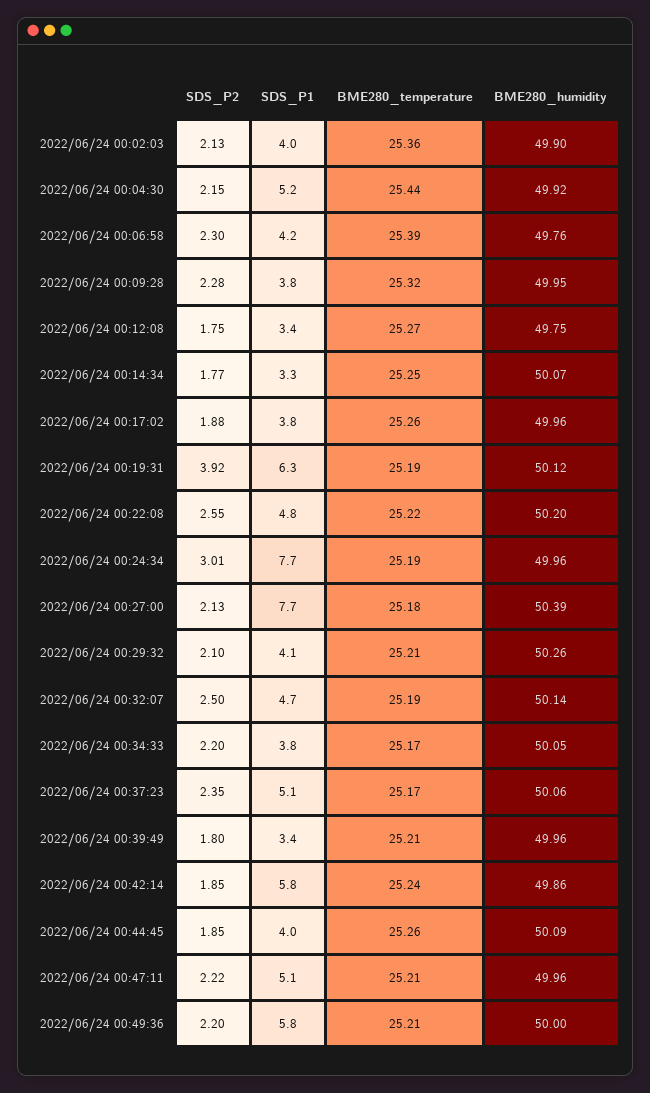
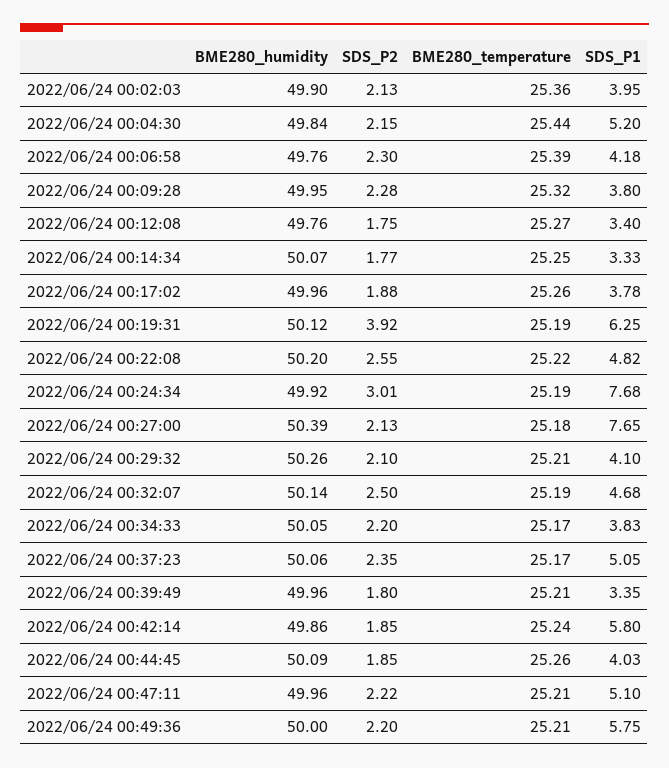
  {
    "SDS_P2": {
      "2022/06/24 00:02:03": 2.13,
      "2022/06/24 00:04:30": 2.15,
      "2022/06/24 00:06:58": 2.3,
      "2022/06/24 00:09:28": 2.28,
      "2022/06/24 00:12:08": 1.75,
      "2022/06/24 00:14:34": 1.77,
      "2022/06/24 00:17:02": 1.88,
      "2022/06/24 00:19:31": 3.92,
      "2022/06/24 00:22:08": 2.55,
      "2022/06/24 00:24:34": 3.01,
      "2022/06/24 00:27:00": 2.13,
      "2022/06/24 00:29:32": 2.1,
      "2022/06/24 00:32:07": 2.5,
      "2022/06/24 00:34:33": 2.2,
      "2022/06/24 00:37:23": 2.35,
      "2022/06/24 00:39:49": 1.8,
      "2022/06/24 00:42:14": 1.85,
      "2022/06/24 00:44:45": 1.85,
      "2022/06/24 00:47:11": 2.22,
      "2022/06/24 00:49:36": 2.2
    },
    "SDS_P1": {
      "2022/06/24 00:02:03": 3.95,
      "2022/06/24 00:04:30": 5.2,
      "2022/06/24 00:06:58": 4.18,
      "2022/06/24 00:09:28": 3.8,
      "2022/06/24 00:12:08": 3.4,
      "2022/06/24 00:14:34": 3.33,
      "2022/06/24 00:17:02": 3.78,
      "2022/06/24 00:19:31": 6.25,
      "2022/06/24 00:22:08": 4.82,
      "2022/06/24 00:24:34": 7.68,
      "2022/06/24 00:27:00": 7.65,
      "2022/06/24 00:29:32": 4.1,
      "2022/06/24 00:32:07": 4.68,
      "2022/06/24 00:34:33": 3.83,
      "2022/06/24 00:37:23": 5.05,
      "2022/06/24 00:39:49": 3.35,
      "2022/06/24 00:42:14": 5.8,
      "2022/06/24 00:44:45": 4.03,
      "2022/06/24 00:47:11": 5.1,
      "2022/06/24 00:49:36": 5.75
    },
    "BME280_temperature": {
      "2022/06/24 00:02:03": 25.36,
      "2022/06/24 00:04:30": 25.44,
      "2022/06/24 00:06:58": 25.39,
      "2022/06/24 00:09:28": 25.32,
      "2022/06/24 00:12:08": 25.27,
      "2022/06/24 00:14:34": 25.25,
      "2022/06/24 00:17:02": 25.26,
      "2022/06/24 00:19:31": 25.19,
      "2022/06/24 00:22:08": 25.22,
      "2022/06/24 00:24:34": 25.19,
      "2022/06/24 00:27:00": 25.18,
      "2022/06/24 00:29:32": 25.21,
      "2022/06/24 00:32:07": 25.19,
      "2022/06/24 00:34:33": 25.17,
      "2022/06/24 00:37:23": 25.17,
      "2022/06/24 00:39:49": 25.21,
      "2022/06/24 00:42:14": 25.24,
      "2022/06/24 00:44:45": 25.26,
      "2022/06/24 00:47:11": 25.21,
      "2022/06/24 00:49:36": 25.21
    },
    "BME280_humidity": {
      "2022/06/24 00:02:03": 49.9,
-     "2022/06/24 00:04:30": 49.92,
+     "2022/06/24 00:04:30": 49.84,
      "2022/06/24 00:06:58": 49.76,
      "2022/06/24 00:09:28": 49.95,
-     "2022/06/24 00:12:08": 49.75,
+     "2022/06/24 00:12:08": 49.76,
      "2022/06/24 00:14:34": 50.07,
      "2022/06/24 00:17:02": 49.96,
      "2022/06/24 00:19:31": 50.12,
      "2022/06/24 00:22:08": 50.2,
-     "2022/06/24 00:24:34": 49.96,
+     "2022/06/24 00:24:34": 49.92,
      "2022/06/24 00:27:00": 50.39,
      "2022/06/24 00:29:32": 50.26,
      "2022/06/24 00:32:07": 50.14,
      "2022/06/24 00:34:33": 50.05,
      "2022/06/24 00:37:23": 50.06,
      "2022/06/24 00:39:49": 49.96,
      "2022/06/24 00:42:14": 49.86,
      "2022/06/24 00:44:45": 50.09,
      "2022/06/24 00:47:11": 49.96,
      "2022/06/24 00:49:36": 50
    }
  }

